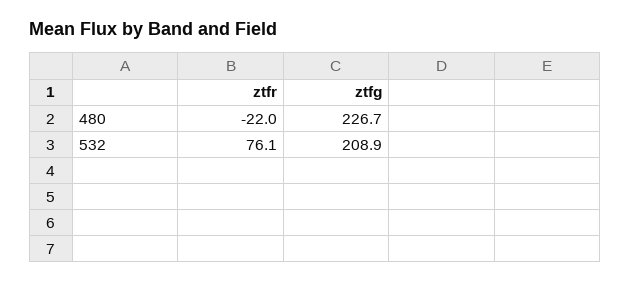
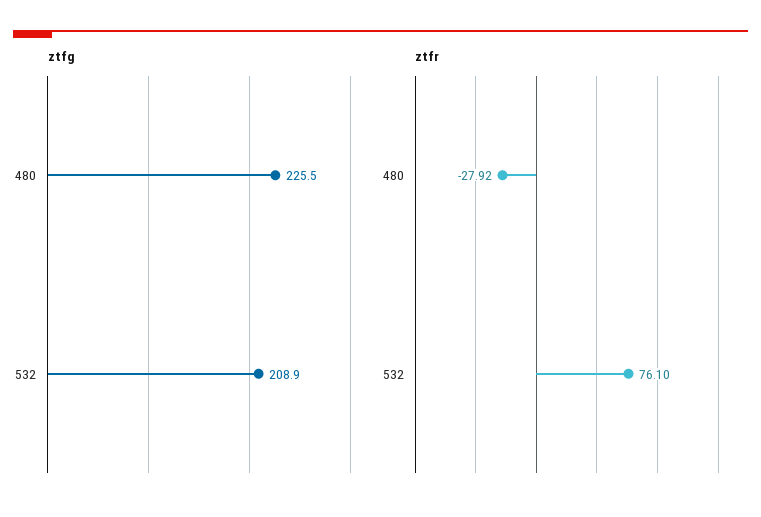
  {
    "ztfr": {
-     "480": -22,
+     "480": -27.92,
      "532": 76.1
    },
    "ztfg": {
-     "480": 226.7,
+     "480": 225.5,
      "532": 208.9
    }
  }

